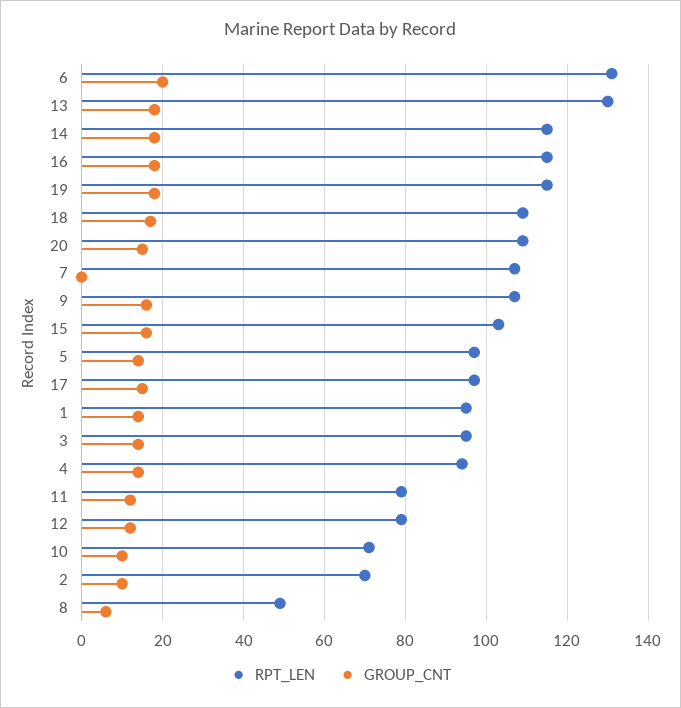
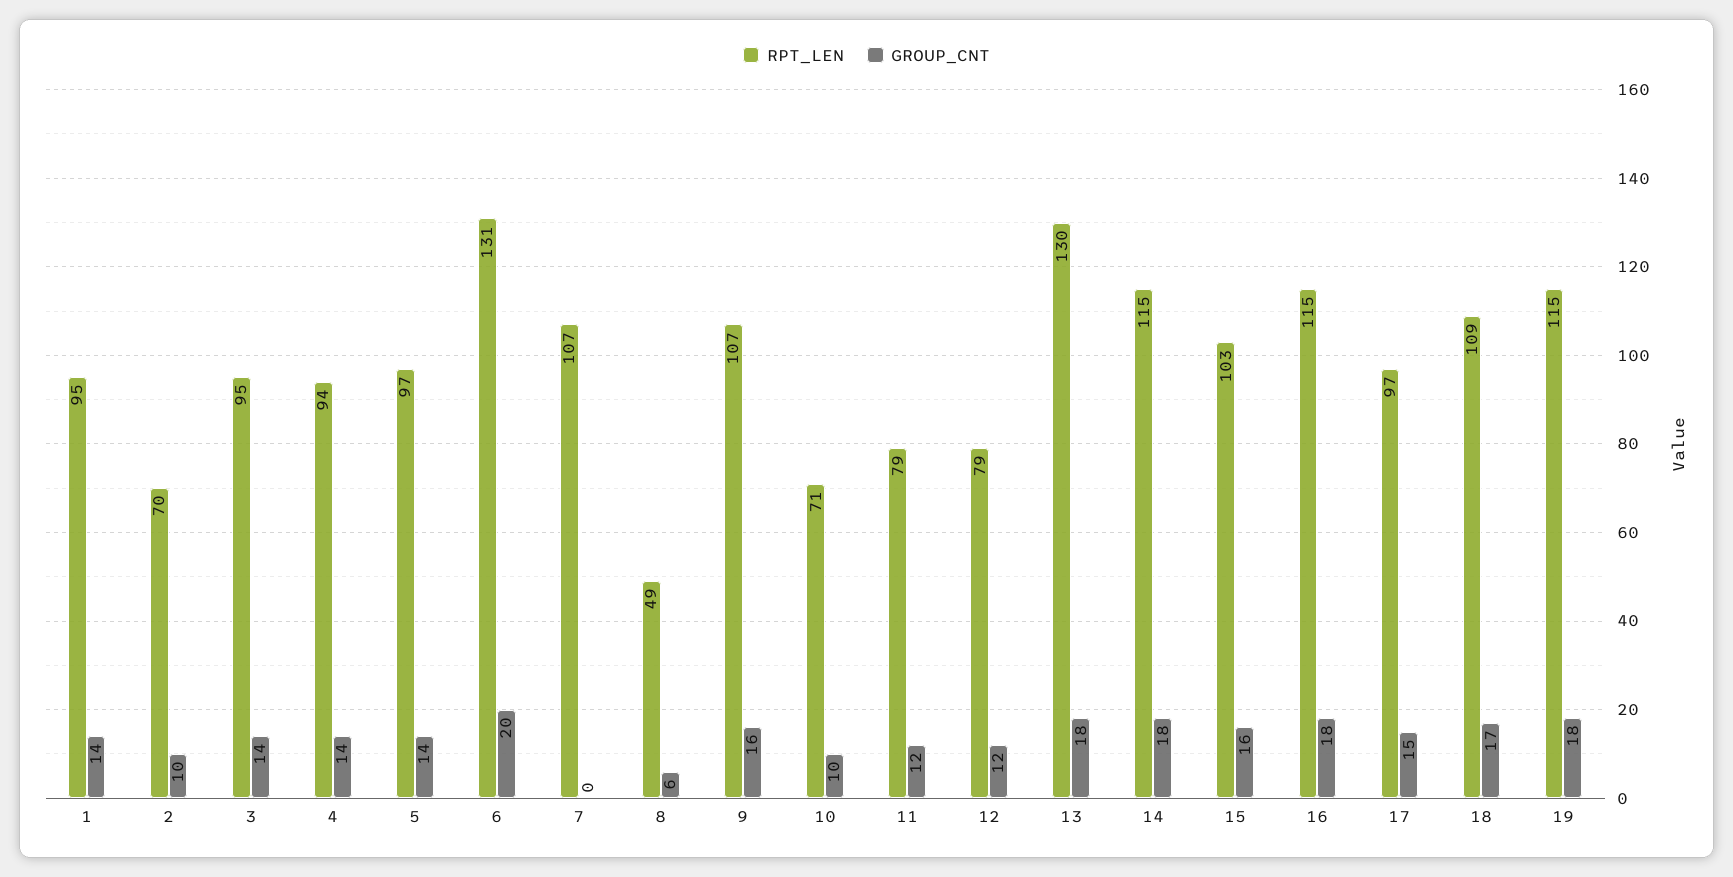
  {
    "RPT_LEN": {
      "6": 131,
      "13": 130,
      "14": 115,
      "16": 115,
      "19": 115,
      "18": 109,
-     "20": 110,
      "7": 107,
      "9": 107,
      "15": 103,
      "5": 97,
      "17": 97,
      "1": 95,
      "3": 95,
      "4": 94,
      "11": 79,
      "12": 79,
      "10": 71,
      "2": 70,
      "8": 49
    },
    "GROUP_CNT": {
      "6": 20,
      "13": 18,
      "14": 18,
      "16": 18,
      "19": 18,
      "18": 17,
-     "20": 15,
      "7": 0,
      "9": 16,
      "15": 16,
      "5": 14,
      "17": 15,
      "1": 14,
      "3": 14,
      "4": 14,
      "11": 12,
      "12": 12,
      "10": 10,
      "2": 10,
      "8": 6
    }
  }

